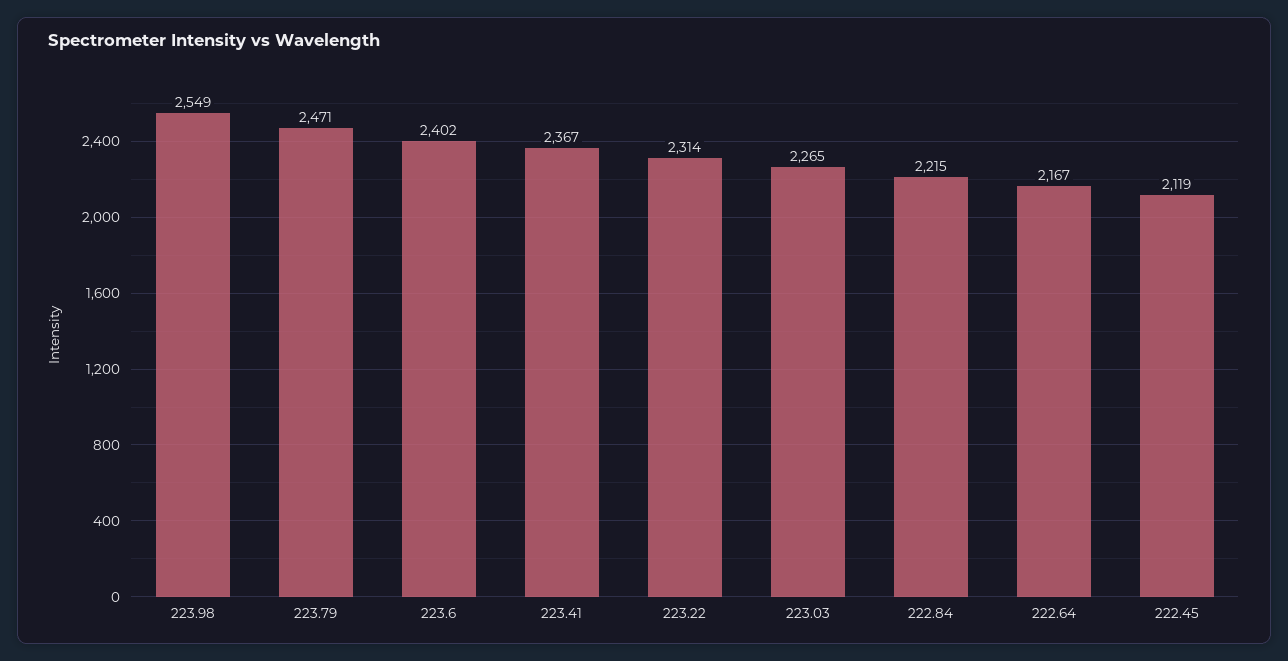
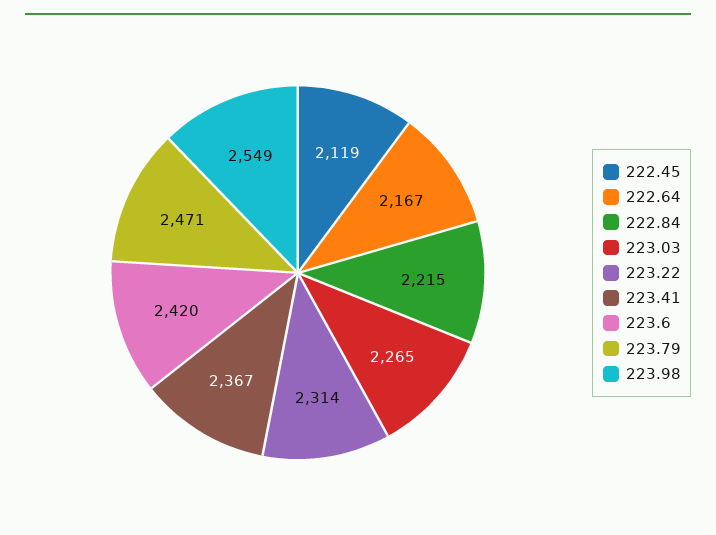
  {
    "223.98": 2549,
    "223.79": 2471,
-   "223.6": 2402,
+   "223.6": 2420,
    "223.41": 2367,
    "223.22": 2314,
    "223.03": 2265,
    "222.84": 2215,
    "222.64": 2167,
    "222.45": 2119
  }

